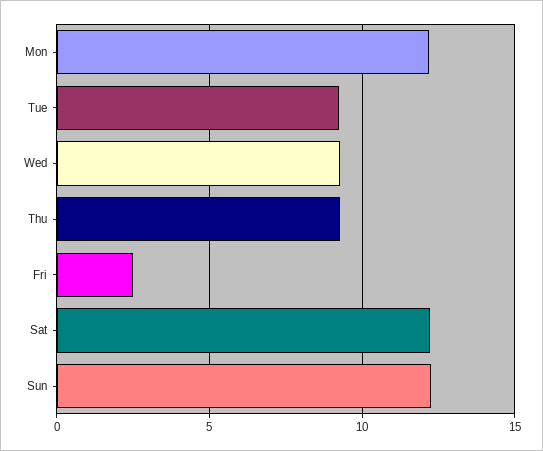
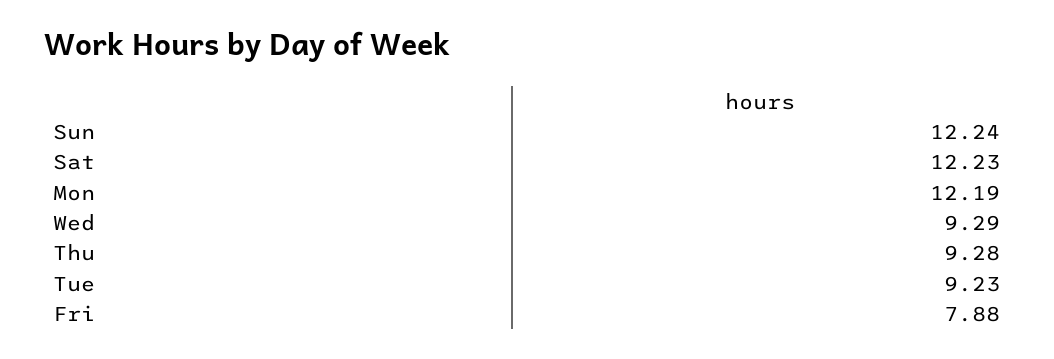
  {
    "Mon": 12.19,
    "Tue": 9.23,
    "Wed": 9.29,
    "Thu": 9.28,
-   "Fri": 2.5,
+   "Fri": 7.88,
    "Sat": 12.23,
    "Sun": 12.24
  }

